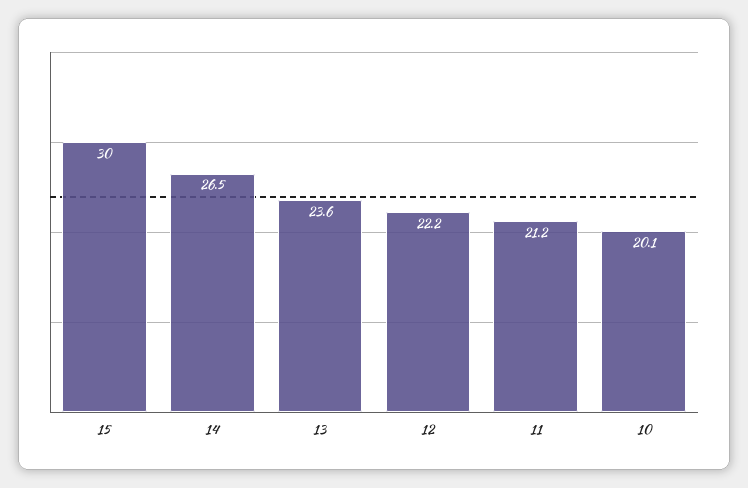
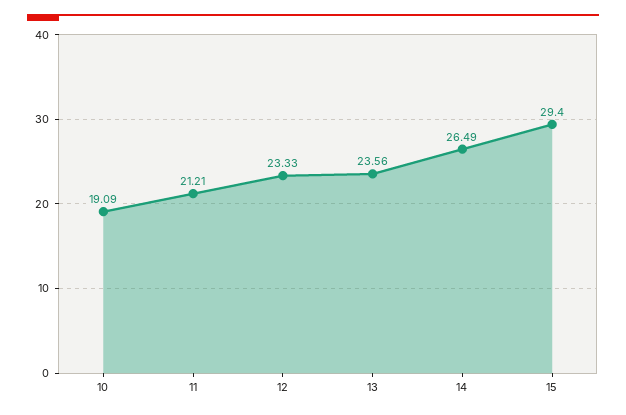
  {
-   "15": 30,
+   "15": 29.4,
    "14": 26.49,
    "13": 23.56,
-   "12": 22.2,
+   "12": 23.33,
    "11": 21.21,
-   "10": 20.1
+   "10": 19.09
  }

